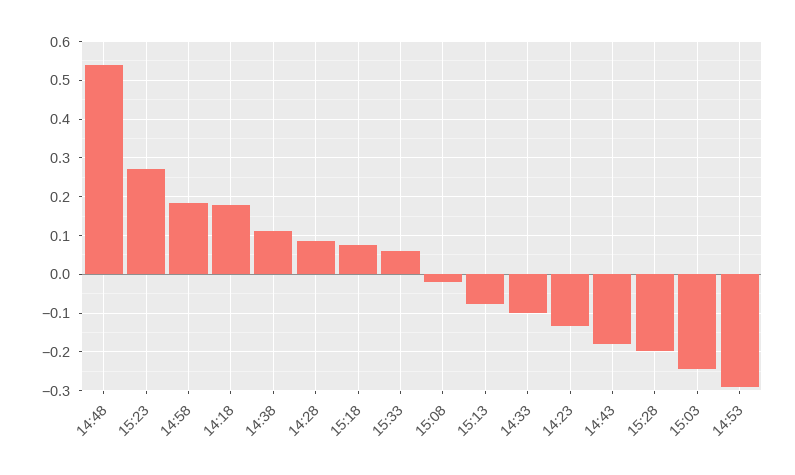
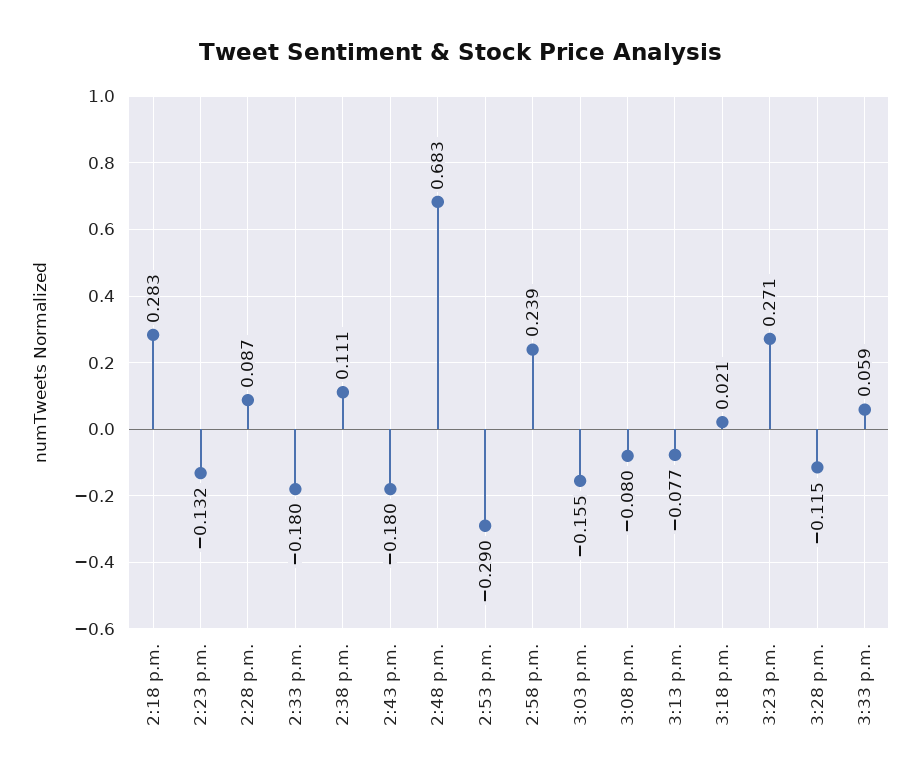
  {
-   "14:48": 0.54,
+   "14:48": 0.683,
    "15:23": 0.271,
-   "14:58": 0.18,
+   "14:58": 0.239,
-   "14:18": 0.18,
+   "14:18": 0.283,
    "14:38": 0.111,
    "14:28": 0.087,
-   "15:18": 0.08,
+   "15:18": 0.021,
    "15:33": 0.059,
-   "15:08": -0.02,
+   "15:08": -0.08,
    "15:13": -0.077,
-   "14:33": -0.1,
+   "14:33": -0.18,
    "14:23": -0.132,
    "14:43": -0.18,
-   "15:28": -0.2,
+   "15:28": -0.115,
-   "15:03": -0.24,
+   "15:03": -0.155,
    "14:53": -0.29
  }

